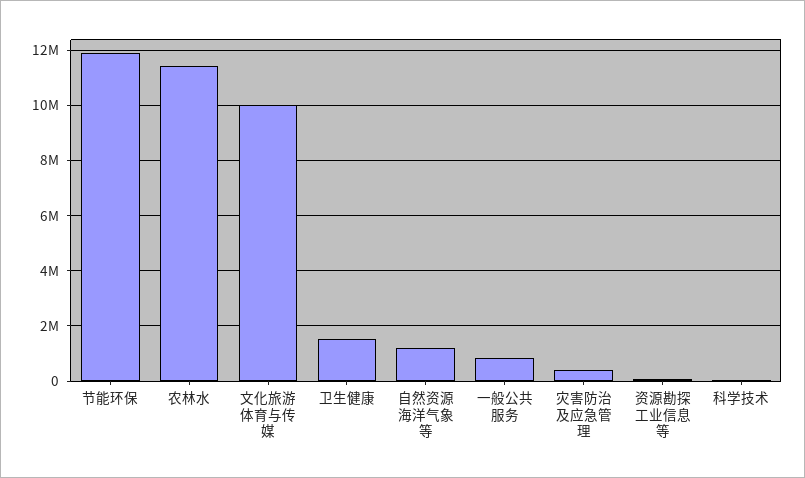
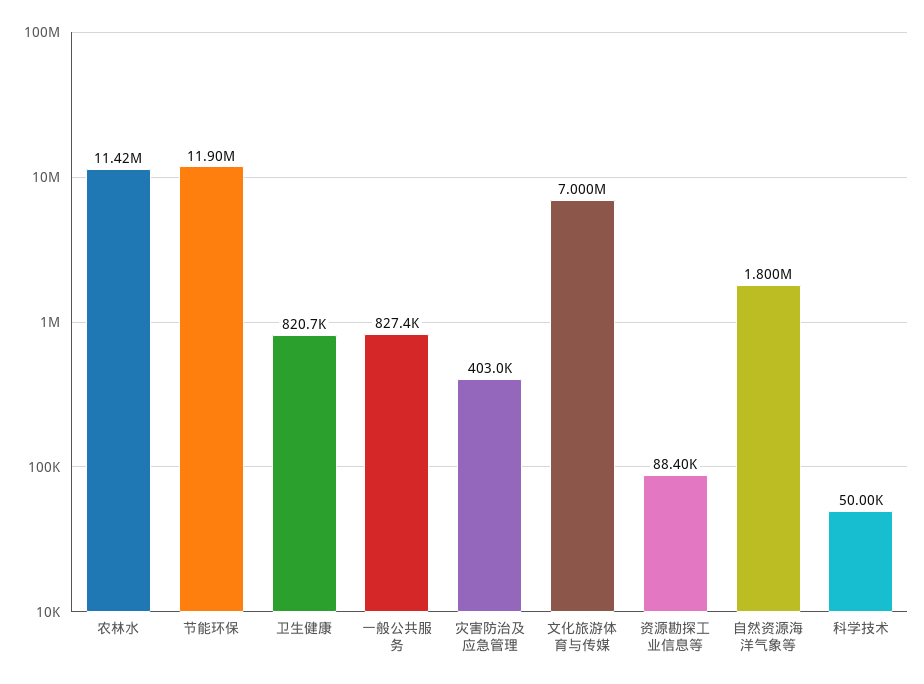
  {
    "节能环保": 11900000,
    "农林水": 11420000,
-   "文化旅游体育与传媒": 10000000,
+   "文化旅游体育与传媒": 7000000,
-   "卫生健康": 1500000,
+   "卫生健康": 820700,
-   "自然资源海洋气象等": 1250000,
+   "自然资源海洋气象等": 1800000,
    "一般公共服务": 827400,
    "灾害防治及应急管理": 403000,
    "资源勘探工业信息等": 88400,
    "科学技术": 50000
  }

